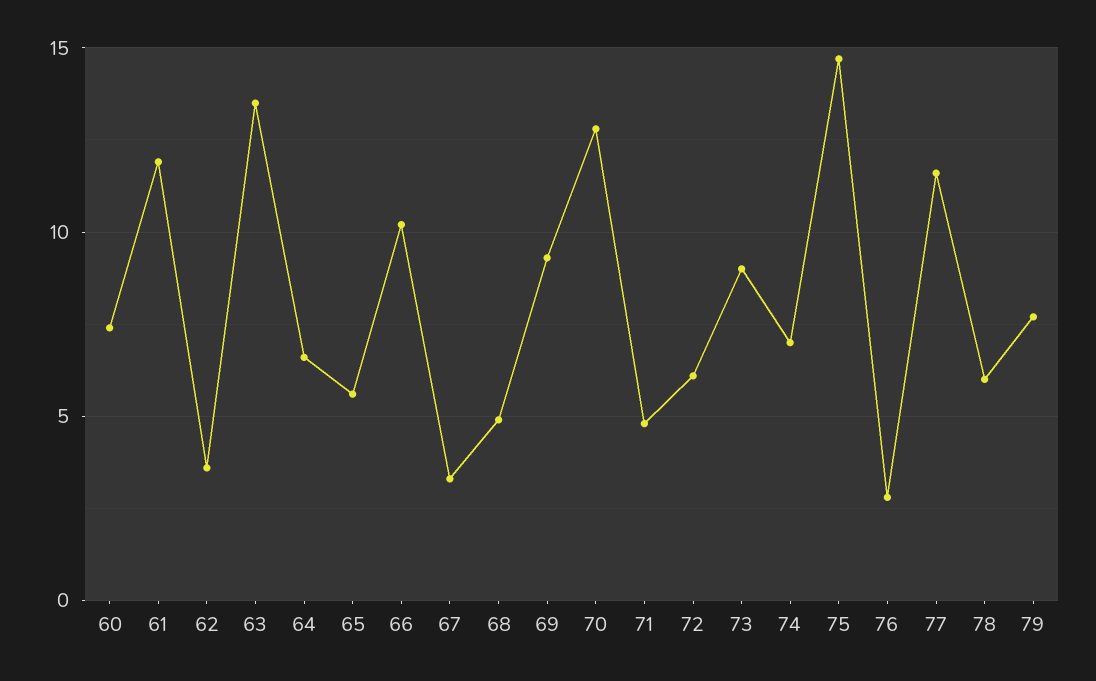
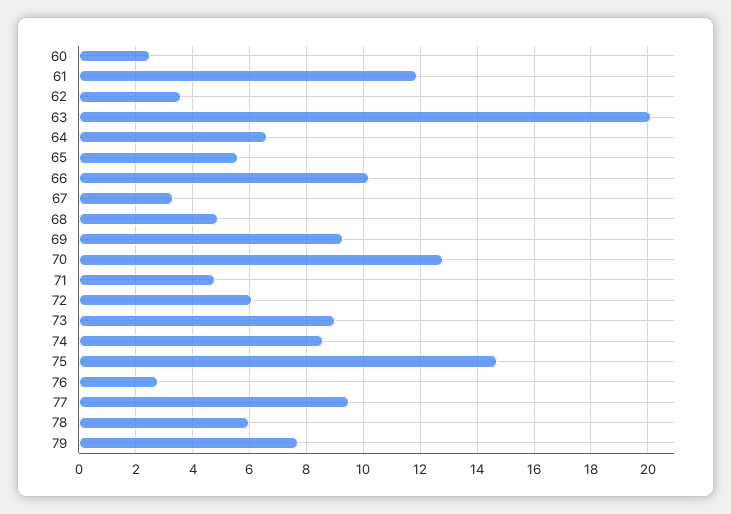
  {
-   "60": 7.5,
+   "60": 2.5,
    "61": 12,
    "62": 3.5,
-   "63": 13.5,
+   "63": 20,
    "64": 6.5,
    "65": 5.5,
    "66": 10,
    "67": 3.5,
    "68": 5,
    "69": 9.5,
    "70": 13,
    "71": 5,
    "72": 6,
    "73": 9,
-   "74": 7,
+   "74": 8.5,
    "75": 14.5,
    "76": 3,
-   "77": 11.5,
+   "77": 9.5,
    "78": 6,
    "79": 7.5
  }

